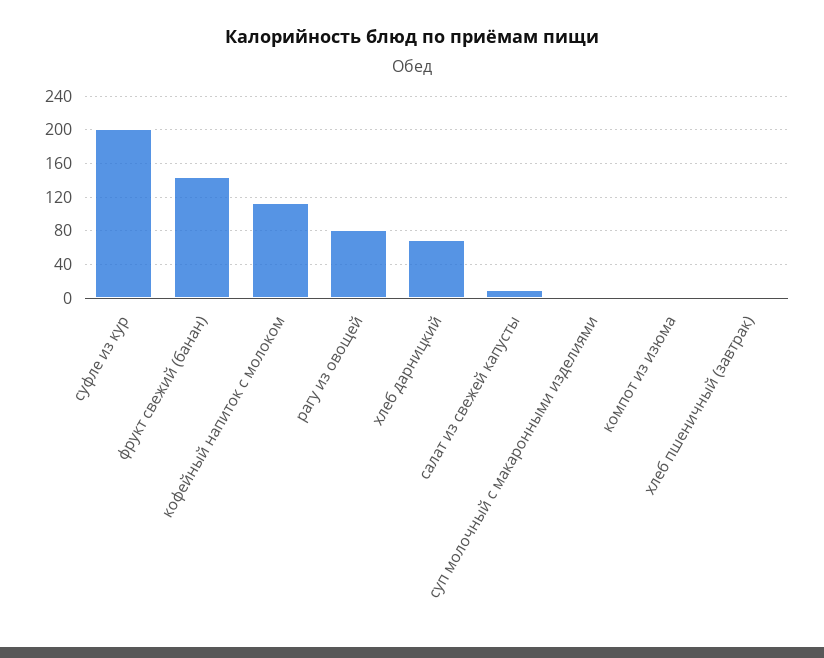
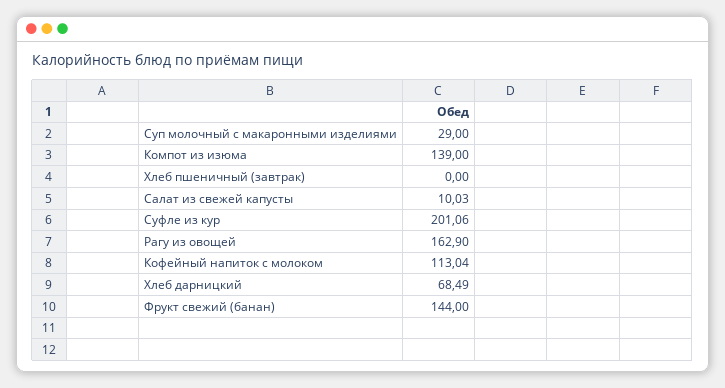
  {
    "суфле из кур": 201.06,
    "фрукт свежий (банан)": 144,
    "кофейный напиток с молоком": 113.04,
-   "рагу из овощей": 80,
+   "рагу из овощей": 162.9,
    "хлеб дарницкий": 68.49,
    "салат из свежей капусты": 10.03,
-   "суп молочный с макаронными изделиями": 0,
+   "суп молочный с макаронными изделиями": 29,
-   "компот из изюма": 0,
+   "компот из изюма": 139,
    "хлеб пшеничный (завтрак)": 0
  }

